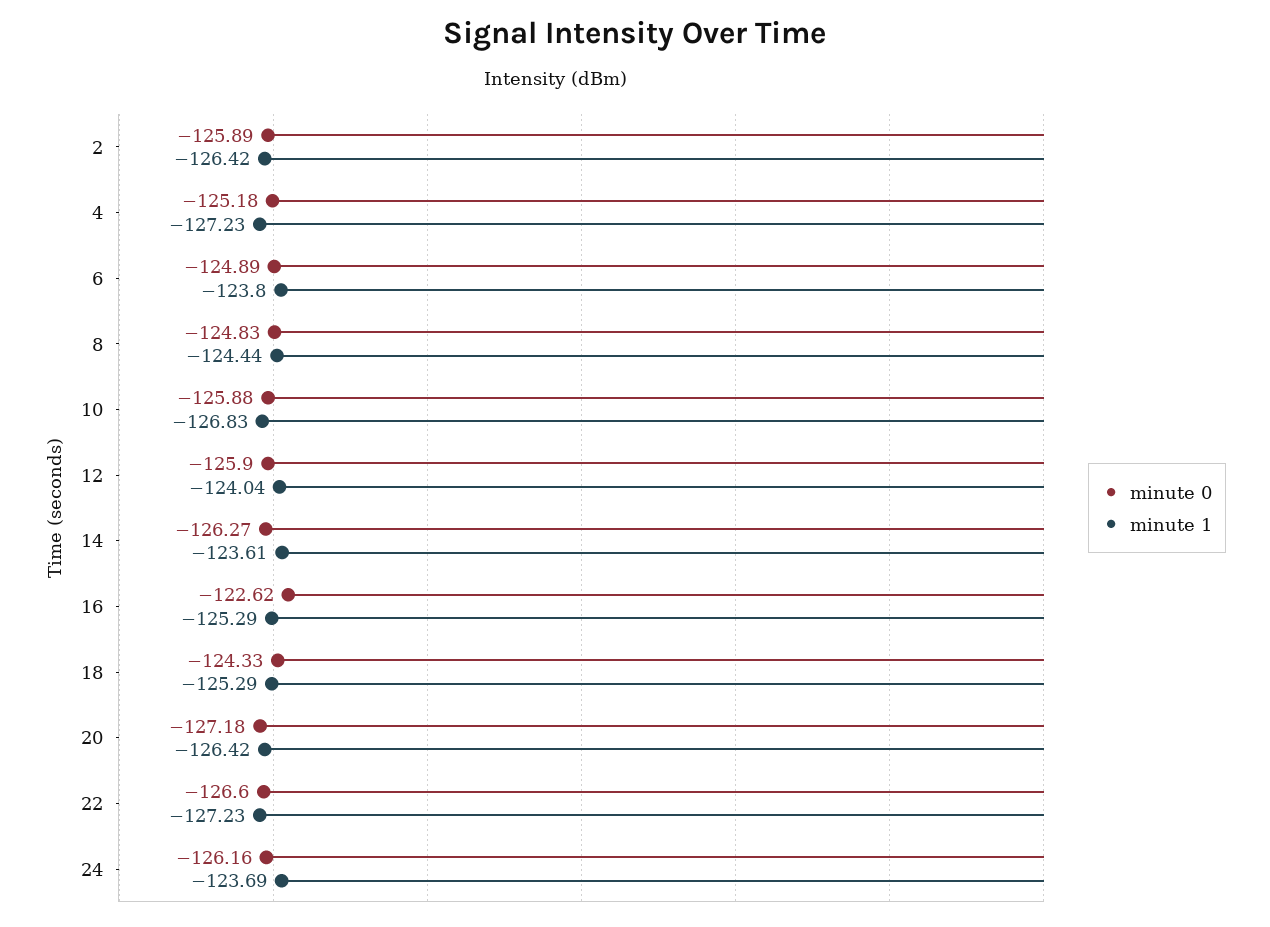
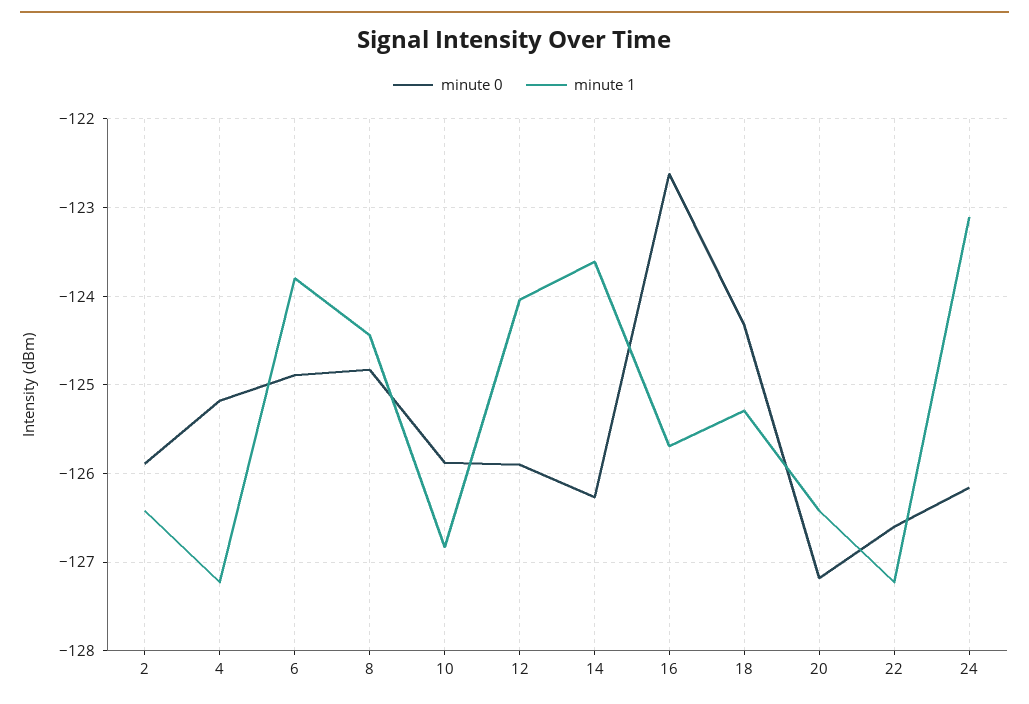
  {
    "minute 0": {
      "2": -125.89,
      "4": -125.18,
      "6": -124.89,
      "8": -124.83,
      "10": -125.88,
      "12": -125.9,
      "14": -126.27,
      "16": -122.62,
      "18": -124.33,
      "20": -127.18,
      "22": -126.6,
      "24": -126.16
    },
    "minute 1": {
      "2": -126.42,
      "4": -127.23,
      "6": -123.8,
      "8": -124.44,
      "10": -126.83,
      "12": -124.04,
      "14": -123.61,
-     "16": -125.29,
+     "16": -125.7,
      "18": -125.29,
      "20": -126.42,
      "22": -127.23,
-     "24": -123.69
+     "24": -123.1
    }
  }

